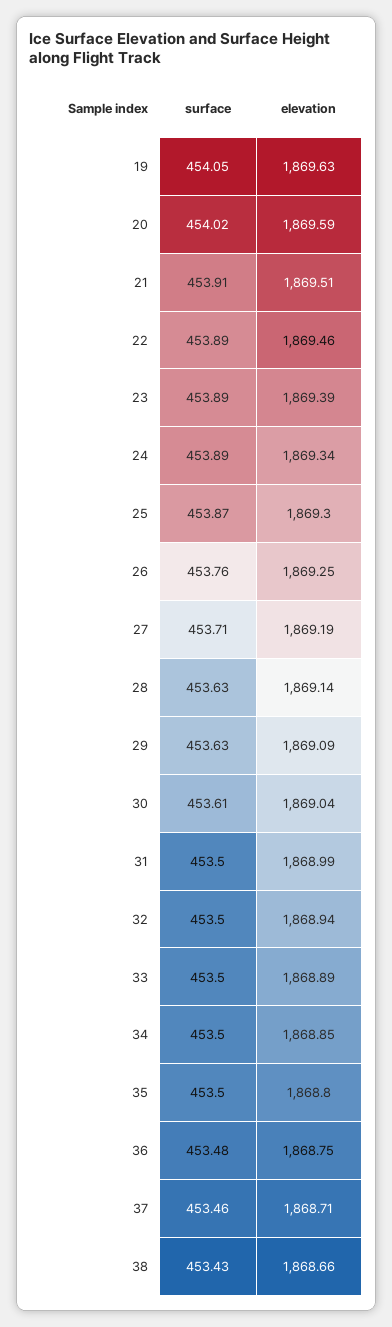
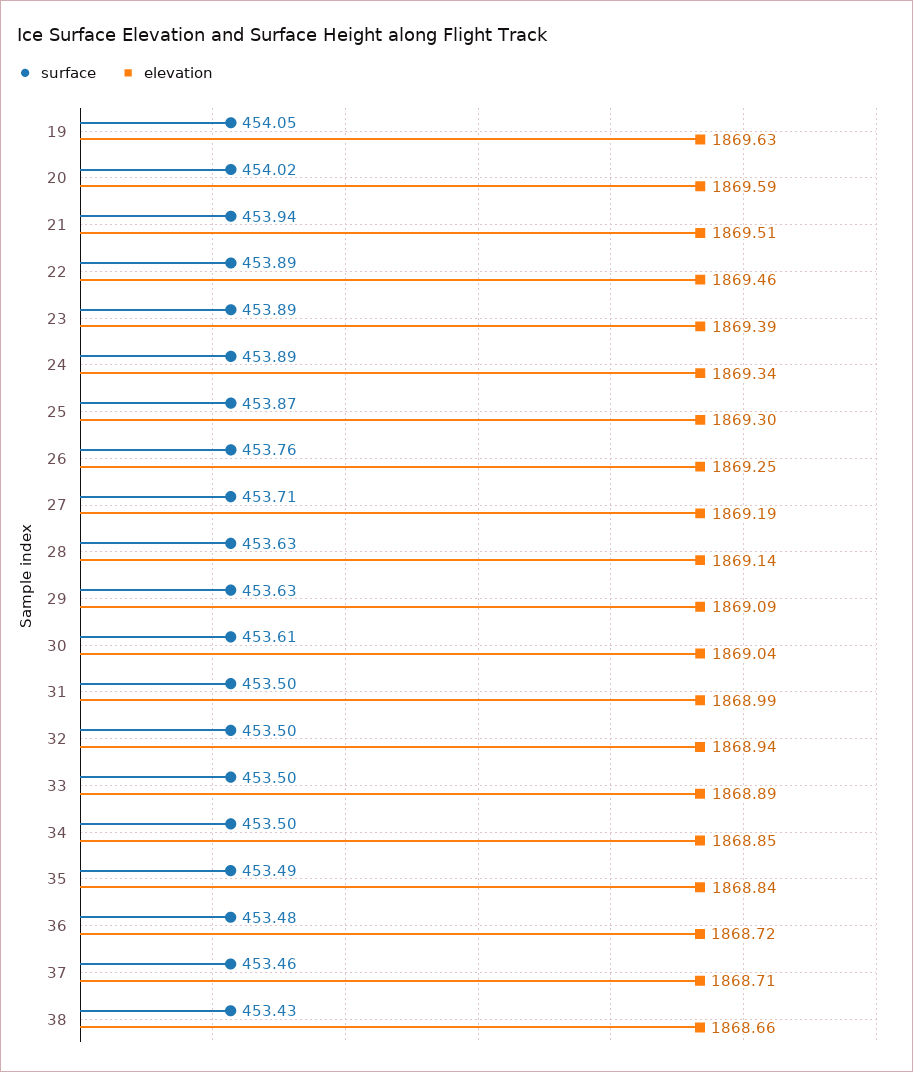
  {
    "surface": {
      "19": 454.05,
      "20": 454.02,
-     "21": 453.91,
+     "21": 453.94,
      "22": 453.89,
      "23": 453.89,
      "24": 453.89,
      "25": 453.87,
      "26": 453.76,
      "27": 453.71,
      "28": 453.63,
      "29": 453.63,
      "30": 453.61,
      "31": 453.5,
      "32": 453.5,
      "33": 453.5,
      "34": 453.5,
-     "35": 453.5,
+     "35": 453.49,
      "36": 453.48,
      "37": 453.46,
      "38": 453.43
    },
    "elevation": {
      "19": 1869.63,
      "20": 1869.59,
      "21": 1869.51,
      "22": 1869.46,
      "23": 1869.39,
      "24": 1869.34,
      "25": 1869.3,
      "26": 1869.25,
      "27": 1869.19,
      "28": 1869.14,
      "29": 1869.09,
      "30": 1869.04,
      "31": 1868.99,
      "32": 1868.94,
      "33": 1868.89,
      "34": 1868.85,
-     "35": 1868.8,
+     "35": 1868.84,
-     "36": 1868.75,
+     "36": 1868.72,
      "37": 1868.71,
      "38": 1868.66
    }
  }

